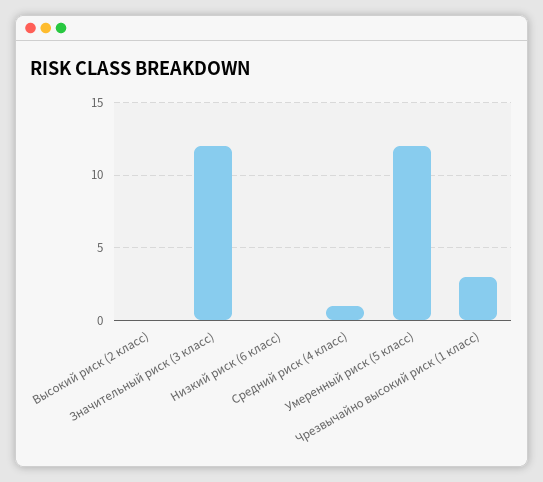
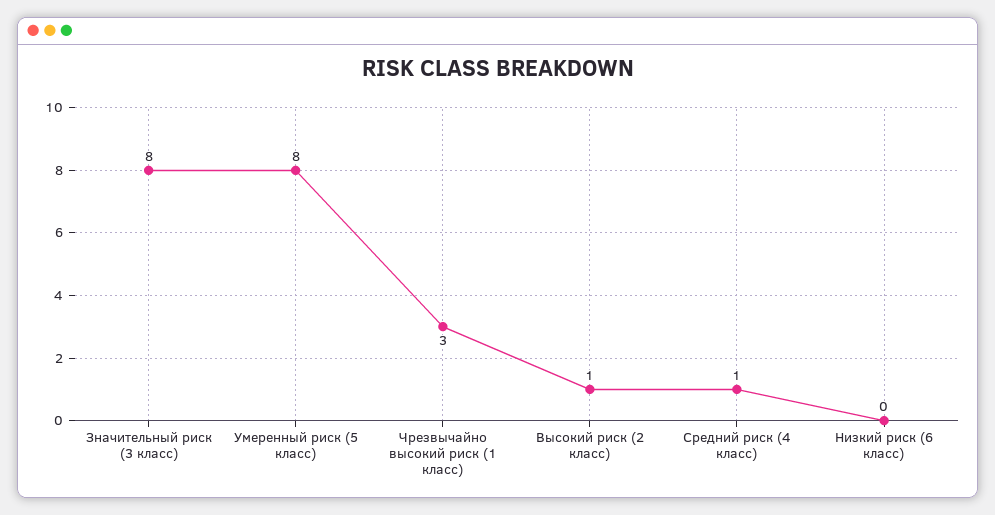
  {
-   "Высокий риск (2 класс)": 0,
+   "Высокий риск (2 класс)": 1,
-   "Значительный риск (3 класс)": 12,
+   "Значительный риск (3 класс)": 8,
    "Низкий риск (6 класс)": 0,
    "Средний риск (4 класс)": 1,
-   "Умеренный риск (5 класс)": 12,
+   "Умеренный риск (5 класс)": 8,
    "Чрезвычайно высокий риск (1 класс)": 3
  }

